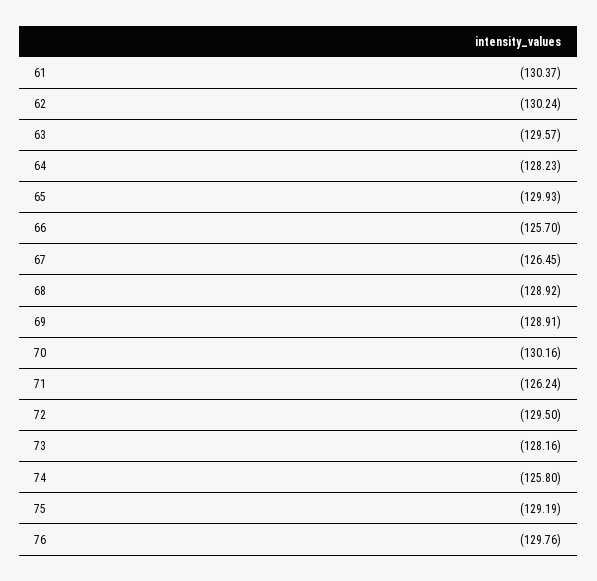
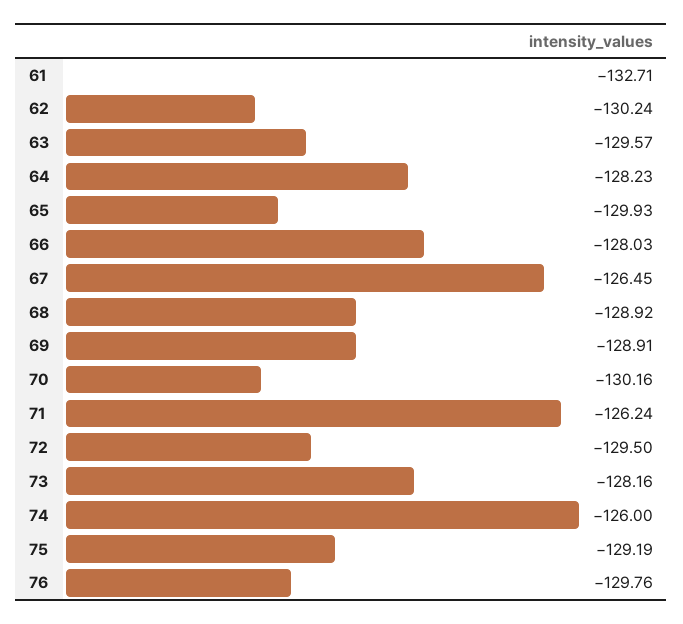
  {
-   "61": -130.37,
+   "61": -132.71,
    "62": -130.24,
    "63": -129.57,
    "64": -128.23,
    "65": -129.93,
-   "66": -125.7,
+   "66": -128.03,
    "67": -126.45,
    "68": -128.92,
    "69": -128.91,
    "70": -130.16,
    "71": -126.24,
    "72": -129.5,
    "73": -128.16,
-   "74": -125.8,
+   "74": -126,
    "75": -129.19,
    "76": -129.76
  }

